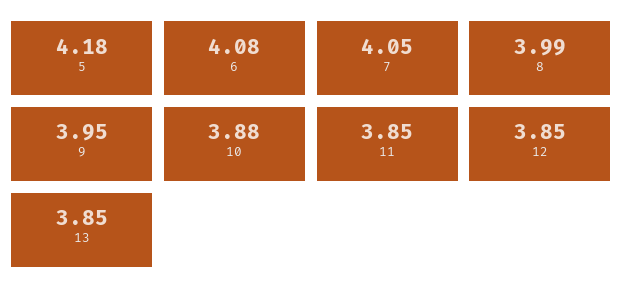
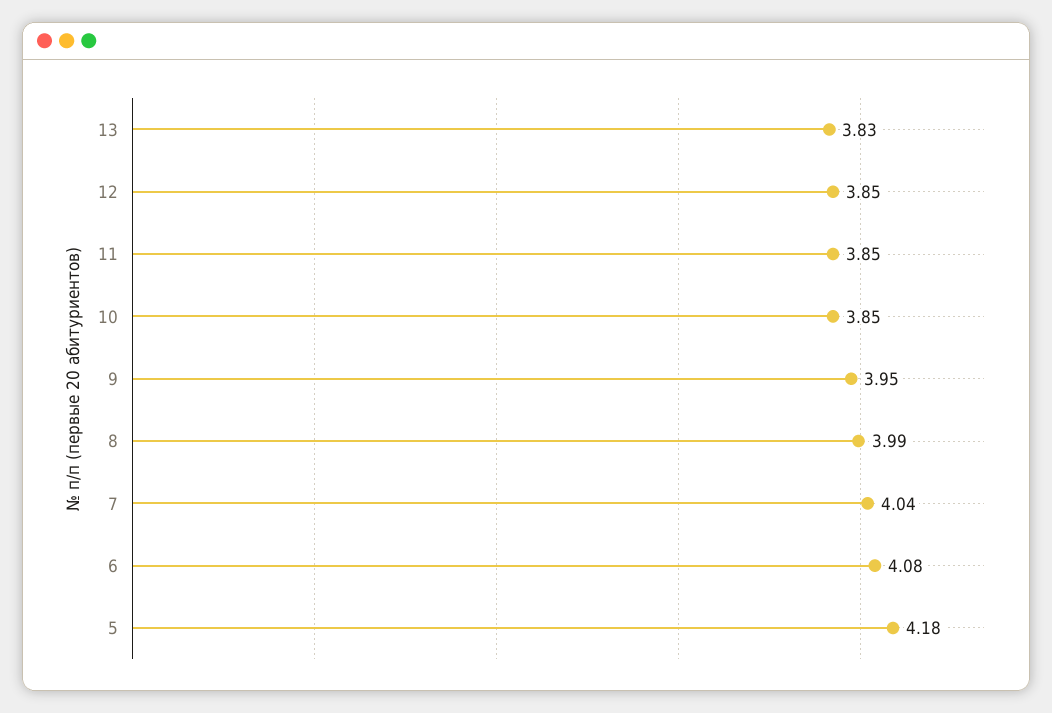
  {
    "5": 4.18,
    "6": 4.08,
-   "7": 4.05,
+   "7": 4.04,
    "8": 3.99,
    "9": 3.95,
-   "10": 3.88,
+   "10": 3.85,
    "11": 3.85,
    "12": 3.85,
-   "13": 3.85
+   "13": 3.83
  }

